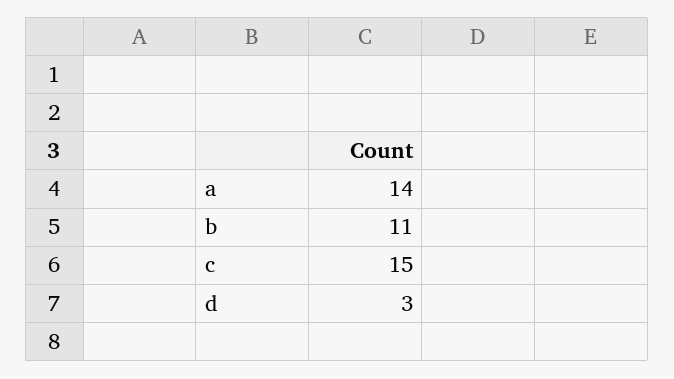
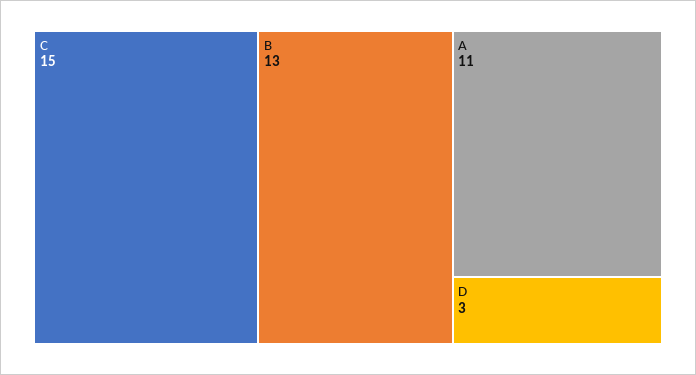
  {
-   "a": 14,
+   "a": 11,
-   "b": 11,
+   "b": 13,
    "c": 15,
    "d": 3
  }

